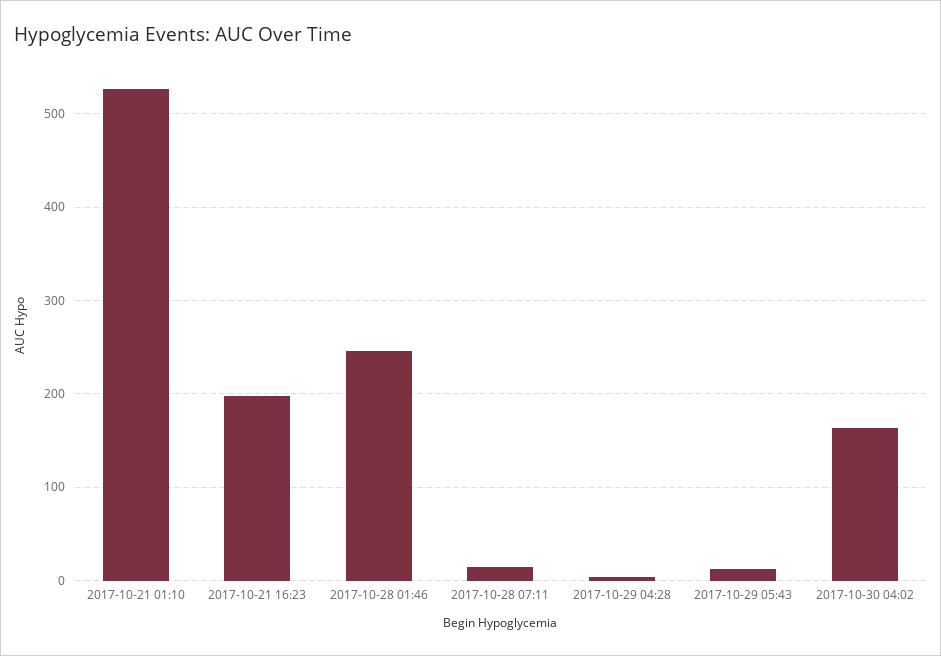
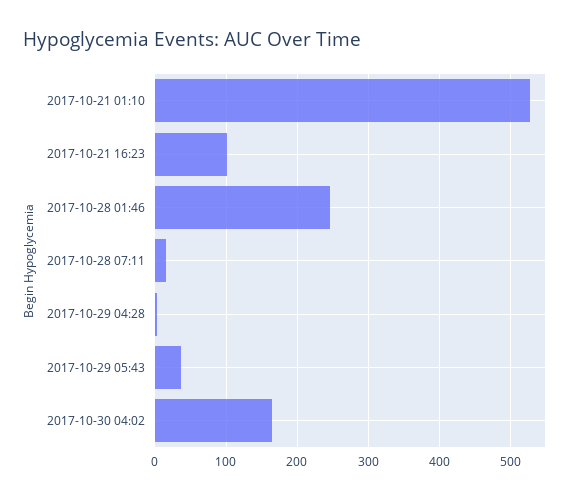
  {
    "2017-10-21 01:10": 530,
-   "2017-10-21 16:23": 200,
+   "2017-10-21 16:23": 100,
    "2017-10-28 01:46": 250,
    "2017-10-28 07:11": 10,
    "2017-10-29 04:28": 0,
-   "2017-10-29 05:43": 10,
+   "2017-10-29 05:43": 40,
    "2017-10-30 04:02": 160
  }

